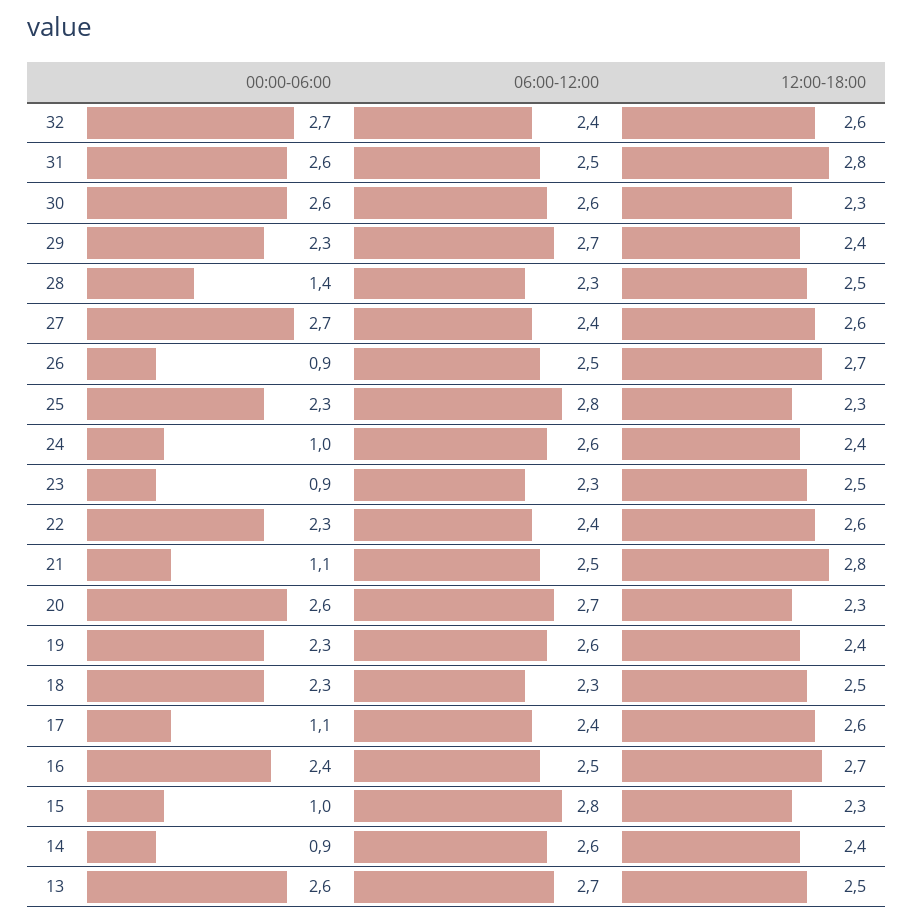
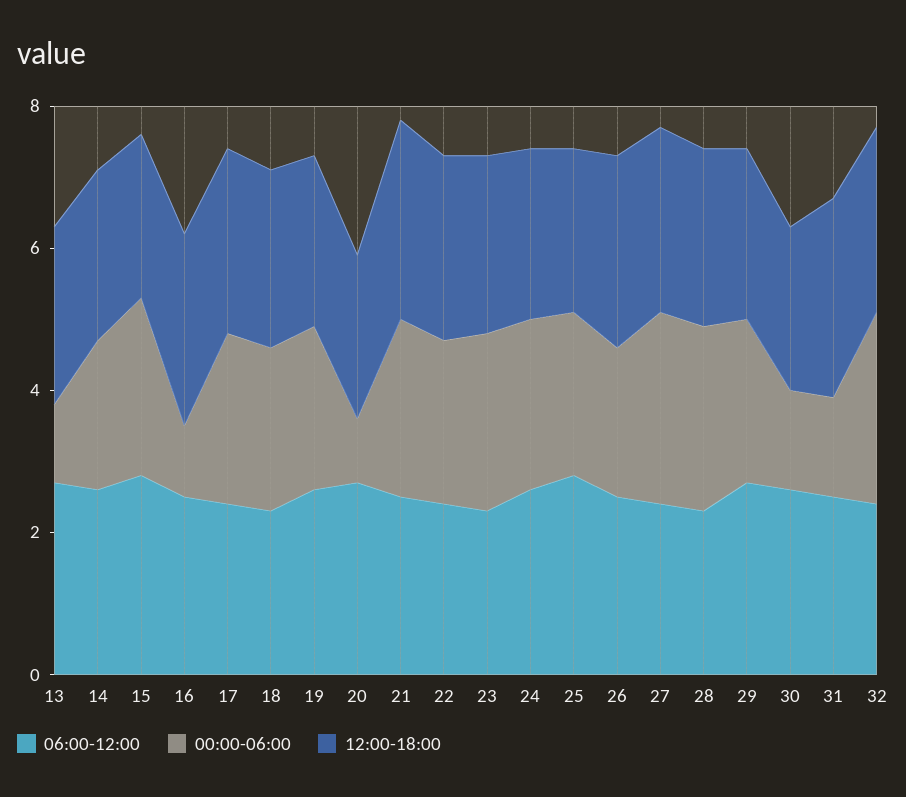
  {
    "00:00-06:00": {
      "32": 2.7,
-     "31": 2.6,
+     "31": 1.5,
-     "30": 2.6,
+     "30": 1.5,
      "29": 2.3,
-     "28": 1.4,
+     "28": 2.5,
      "27": 2.7,
-     "26": 0.9,
+     "26": 2,
      "25": 2.3,
-     "24": 1,
+     "24": 2.5,
-     "23": 0.9,
+     "23": 2.5,
      "22": 2.3,
-     "21": 1.1,
+     "21": 2.5,
-     "20": 2.6,
+     "20": 1,
      "19": 2.3,
      "18": 2.3,
-     "17": 1.1,
+     "17": 2.5,
-     "16": 2.4,
+     "16": 1,
-     "15": 1,
+     "15": 2.5,
-     "14": 0.9,
+     "14": 2,
-     "13": 2.6
+     "13": 1
    },
    "06:00-12:00": {
      "32": 2.4,
      "31": 2.5,
      "30": 2.6,
      "29": 2.7,
      "28": 2.3,
      "27": 2.4,
      "26": 2.5,
      "25": 2.8,
      "24": 2.6,
      "23": 2.3,
      "22": 2.4,
      "21": 2.5,
      "20": 2.7,
      "19": 2.6,
      "18": 2.3,
      "17": 2.4,
      "16": 2.5,
      "15": 2.8,
      "14": 2.6,
      "13": 2.7
    },
    "12:00-18:00": {
      "32": 2.6,
      "31": 2.8,
      "30": 2.3,
      "29": 2.4,
      "28": 2.5,
      "27": 2.6,
      "26": 2.7,
      "25": 2.3,
      "24": 2.4,
      "23": 2.5,
      "22": 2.6,
      "21": 2.8,
      "20": 2.3,
      "19": 2.4,
      "18": 2.5,
      "17": 2.6,
      "16": 2.7,
      "15": 2.3,
      "14": 2.4,
      "13": 2.5
    }
  }

